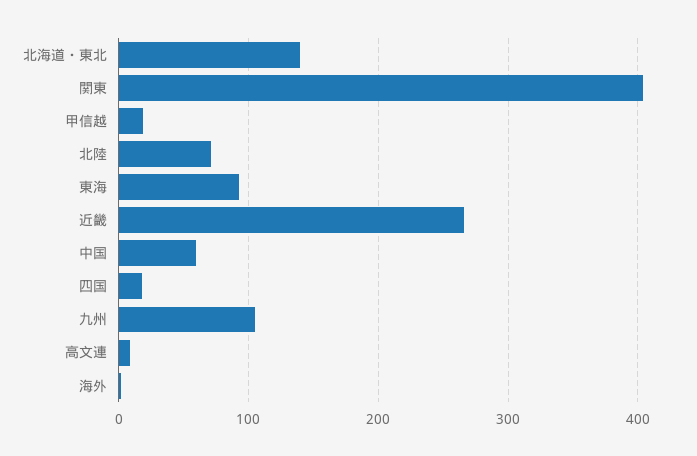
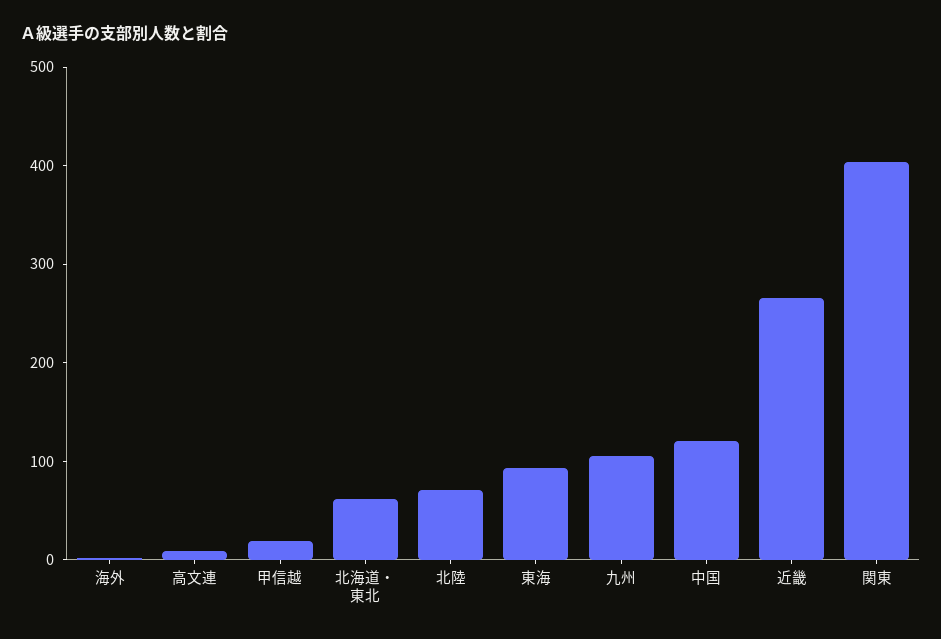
  {
-   "北海道・東北": 140,
+   "北海道・東北": 60,
    "関東": 400,
    "甲信越": 20,
    "北陸": 70,
    "東海": 90,
    "近畿": 270,
-   "中国": 60,
+   "中国": 120,
-   "四国": 20,
    "九州": 110,
    "高文連": 10,
    "海外": 0
  }

